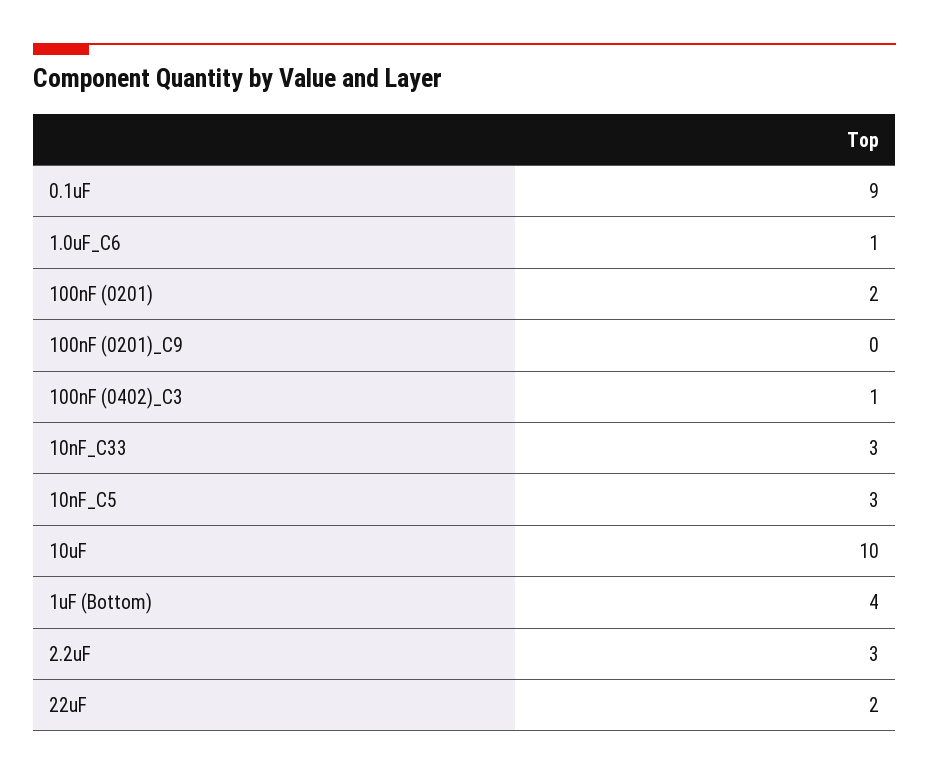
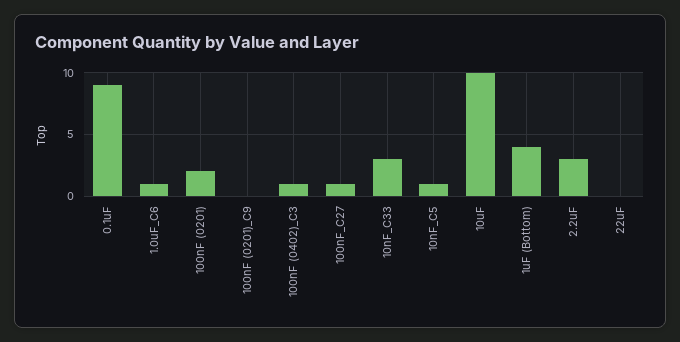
  {
    "0.1uF": 9,
    "1.0uF_C6": 1,
    "100nF (0201)": 2,
    "100nF (0201)_C9": 0,
    "100nF (0402)_C3": 1,
    "10nF_C33": 3,
-   "10nF_C5": 3,
+   "10nF_C5": 1,
    "10uF": 10,
    "1uF (Bottom)": 4,
    "2.2uF": 3,
-   "22uF": 2
+   "22uF": 0,
+   "100nF_C27": 1
  }

